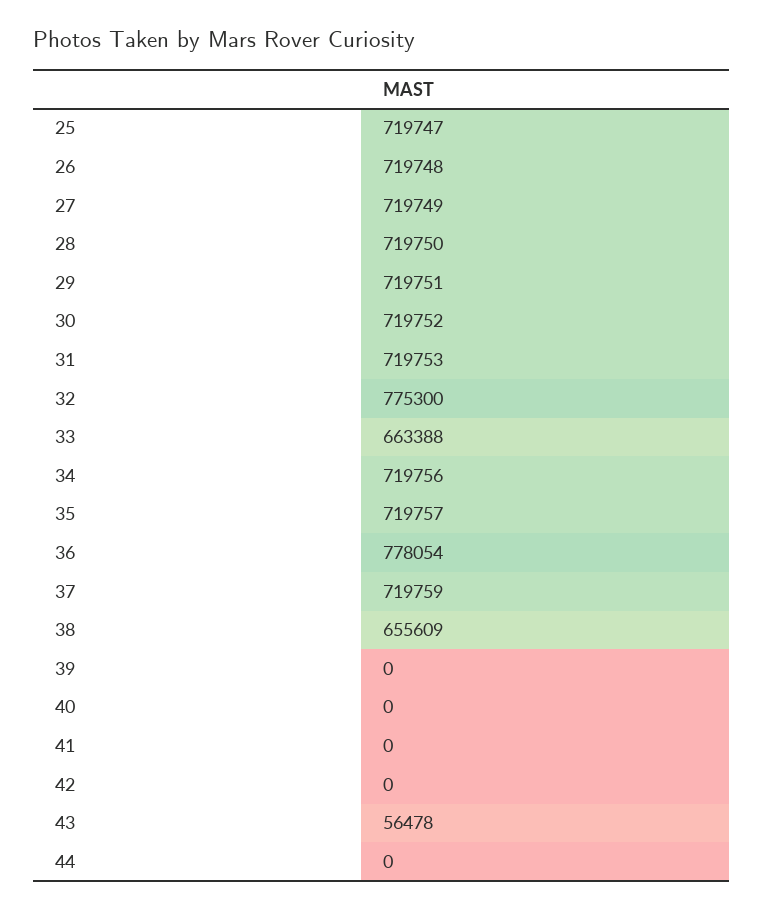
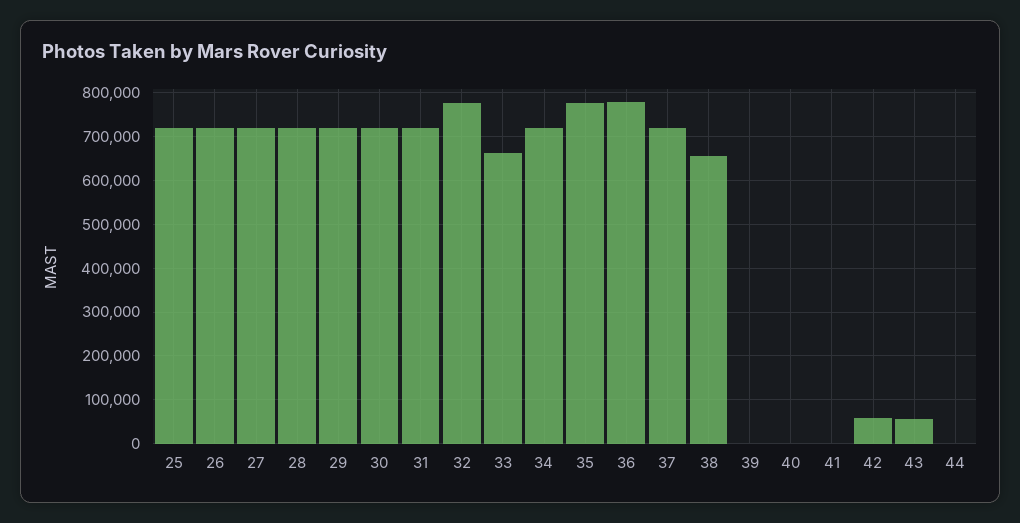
  {
    "25": 719747,
    "26": 719748,
    "27": 719749,
    "28": 719750,
    "29": 719751,
    "30": 719752,
    "31": 719753,
    "32": 775300,
    "33": 663388,
    "34": 719756,
-   "35": 719757,
+   "35": 780000,
    "36": 778054,
    "37": 719759,
    "38": 655609,
    "39": 0,
    "40": 0,
    "41": 0,
-   "42": 0,
+   "42": 60000,
    "43": 56478,
    "44": 0
  }

